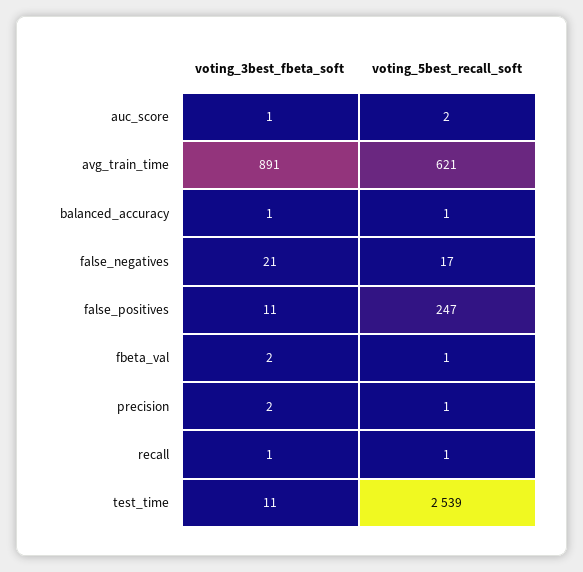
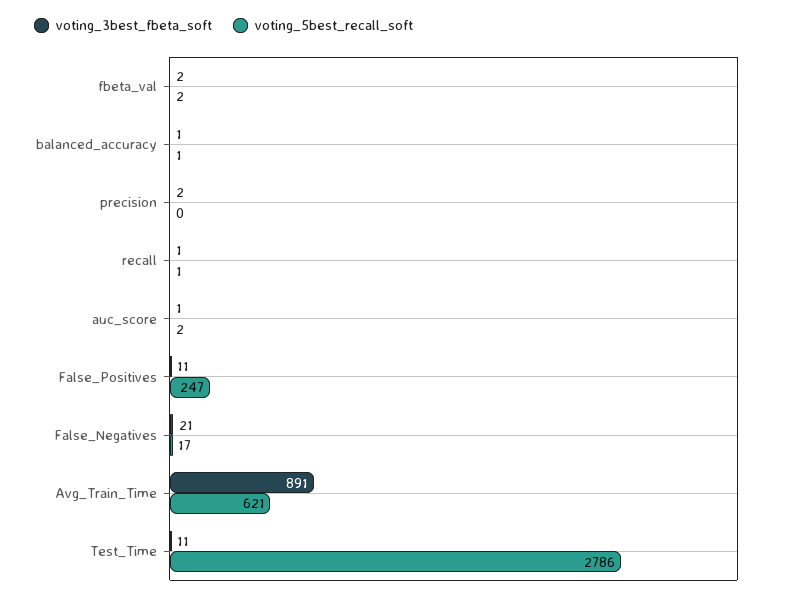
  {
    "voting_3best_fbeta_soft": {
      "auc_score": 1,
      "avg_train_time": 891,
      "balanced_accuracy": 1,
      "false_negatives": 21,
      "false_positives": 11,
      "fbeta_val": 2,
      "precision": 2,
      "recall": 1,
      "test_time": 11
    },
    "voting_5best_recall_soft": {
      "auc_score": 2,
      "avg_train_time": 621,
      "balanced_accuracy": 1,
      "false_negatives": 17,
      "false_positives": 247,
-     "fbeta_val": 1,
+     "fbeta_val": 2,
-     "precision": 1,
+     "precision": 0,
      "recall": 1,
-     "test_time": 2539
+     "test_time": 2786
    }
  }

